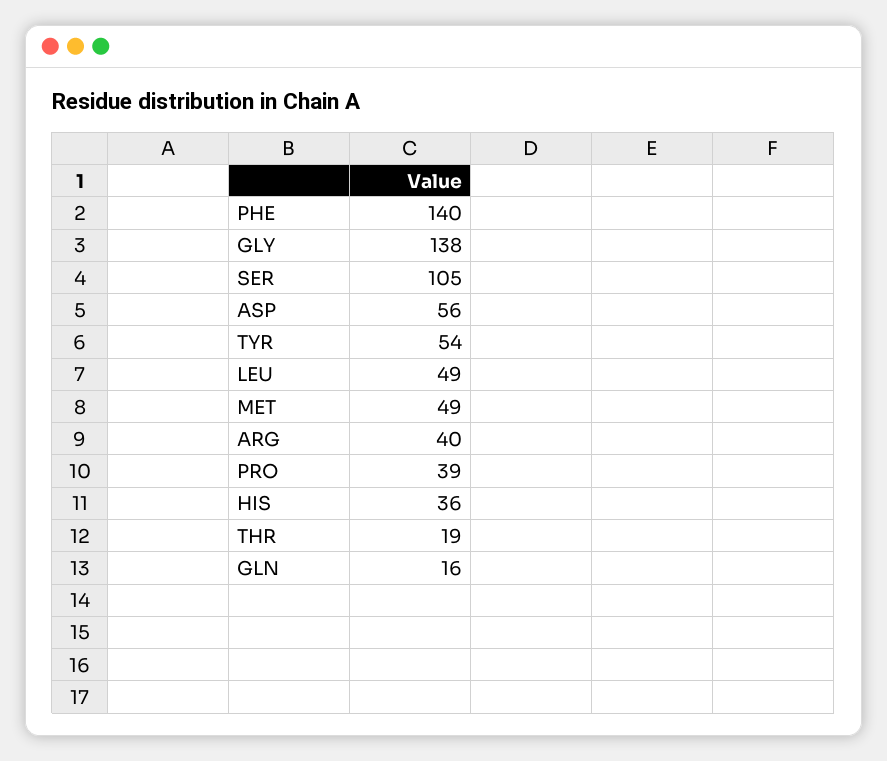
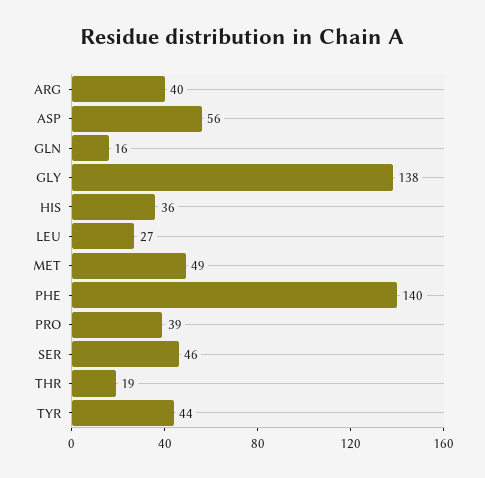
  {
    "PHE": 140,
    "GLY": 138,
-   "SER": 105,
+   "SER": 46,
    "ASP": 56,
-   "TYR": 54,
+   "TYR": 44,
-   "LEU": 49,
+   "LEU": 27,
    "MET": 49,
    "ARG": 40,
    "PRO": 39,
    "HIS": 36,
    "THR": 19,
    "GLN": 16
  }

